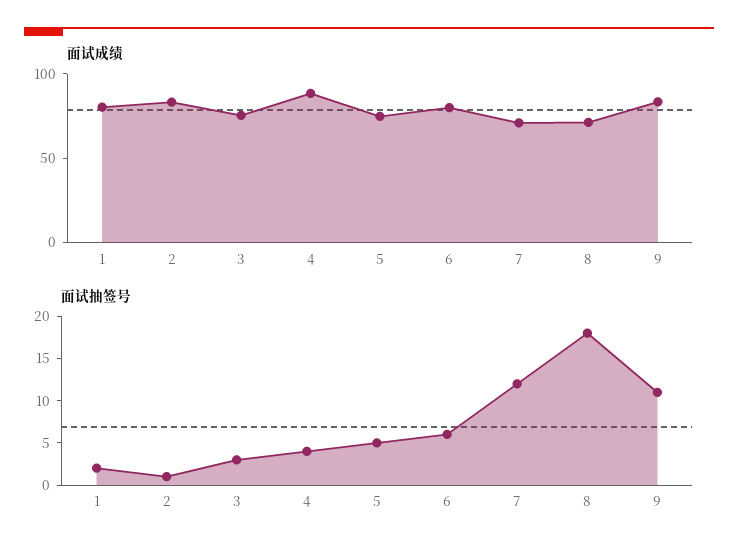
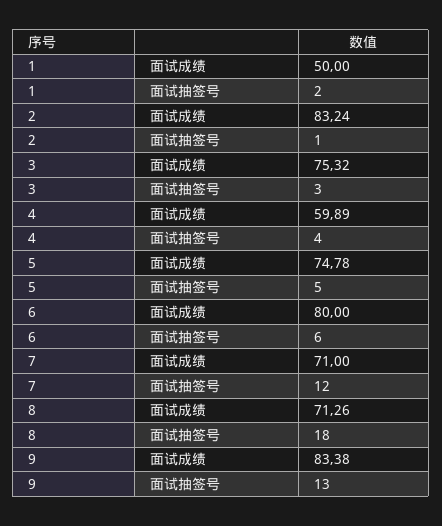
  {
    "面试成绩": {
-     "1": 80,
+     "1": 50,
      "2": 83.24,
      "3": 75.32,
-     "4": 90,
+     "4": 59.89,
      "5": 74.78,
      "6": 80,
      "7": 71,
      "8": 71.26,
      "9": 83.38
    },
    "面试抽签号": {
      "1": 2,
      "2": 1,
      "3": 3,
      "4": 4,
      "5": 5,
      "6": 6,
      "7": 12,
      "8": 18,
-     "9": 11
+     "9": 13
    }
  }

